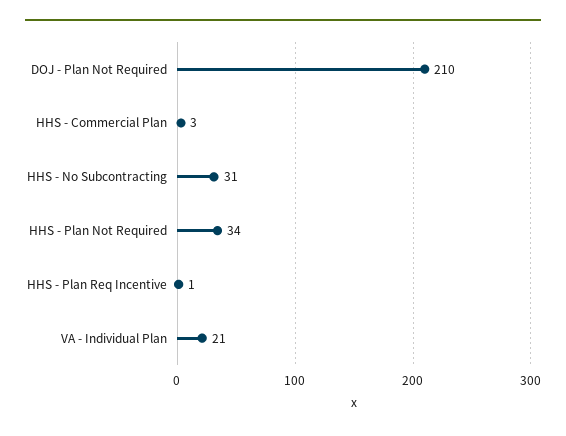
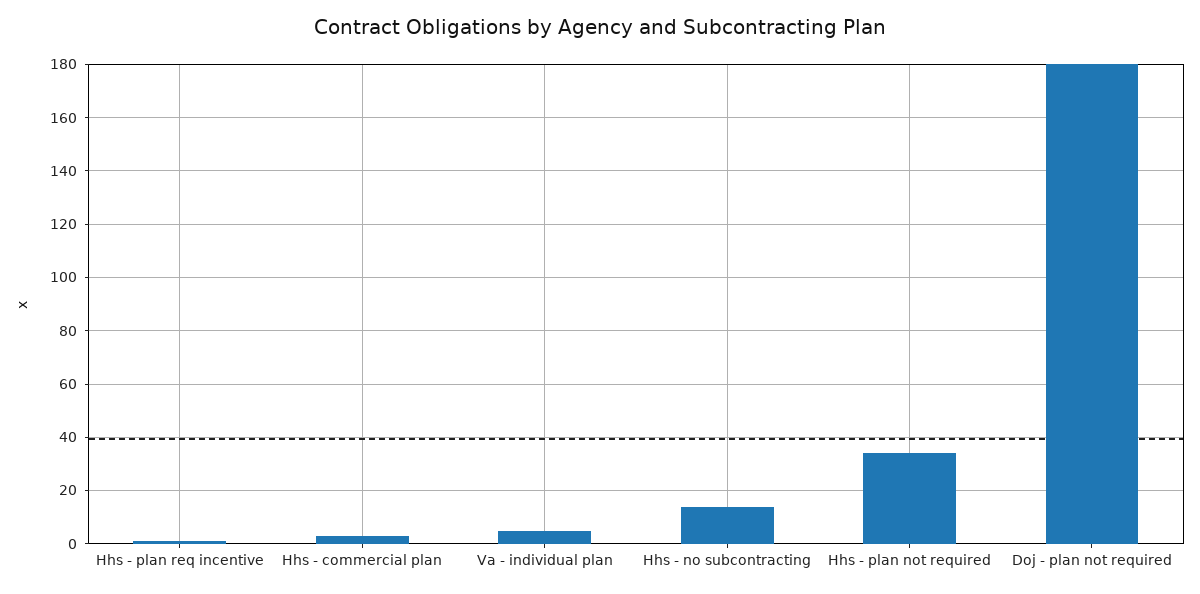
  {
-   "DOJ - Plan Not Required": 210,
+   "DOJ - Plan Not Required": 180,
    "HHS - Commercial Plan": 3,
-   "HHS - No Subcontracting": 31,
+   "HHS - No Subcontracting": 15,
    "HHS - Plan Not Required": 34,
    "HHS - Plan Req Incentive": 1,
-   "VA - Individual Plan": 21
+   "VA - Individual Plan": 5
  }

